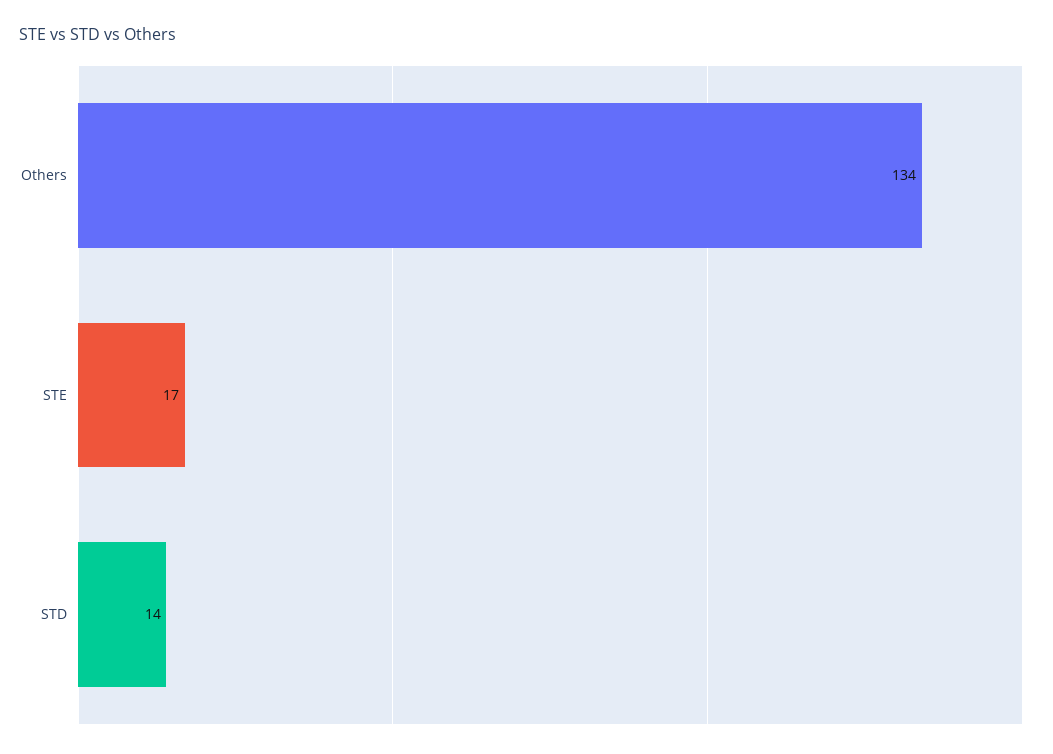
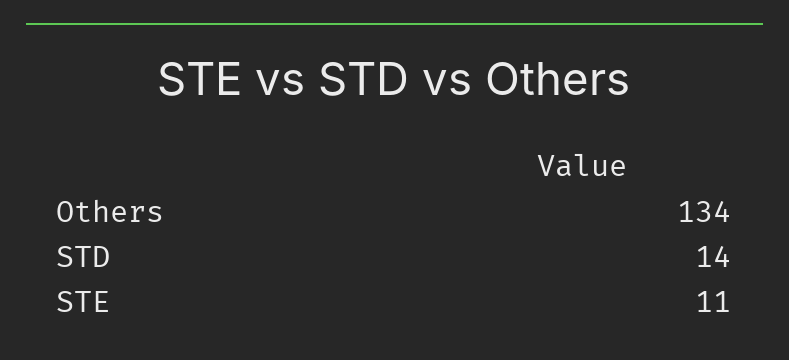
  {
    "Others": 134,
-   "STE": 17,
+   "STE": 11,
    "STD": 14
  }

